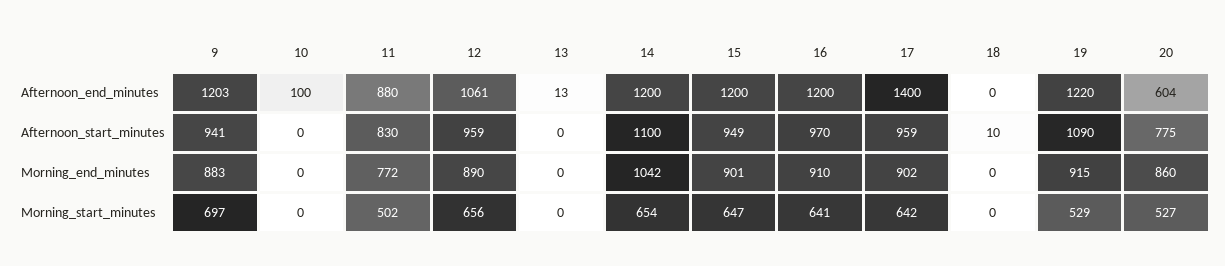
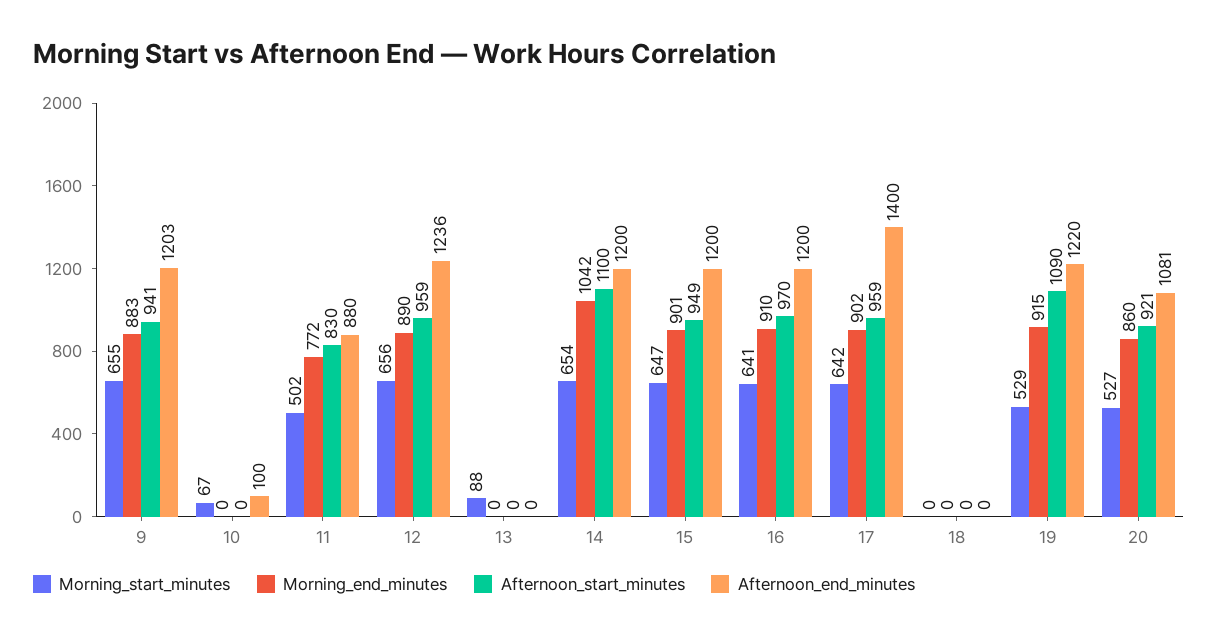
  {
    "Afternoon_end_minutes": {
      "9": 1203,
      "10": 100,
      "11": 880,
-     "12": 1061,
+     "12": 1236,
-     "13": 13,
+     "13": 0,
      "14": 1200,
      "15": 1200,
      "16": 1200,
      "17": 1400,
      "18": 0,
      "19": 1220,
-     "20": 604
+     "20": 1081
    },
    "Afternoon_start_minutes": {
      "9": 941,
      "10": 0,
      "11": 830,
      "12": 959,
      "13": 0,
      "14": 1100,
      "15": 949,
      "16": 970,
      "17": 959,
-     "18": 10,
+     "18": 0,
      "19": 1090,
-     "20": 775
+     "20": 921
    },
    "Morning_end_minutes": {
      "9": 883,
      "10": 0,
      "11": 772,
      "12": 890,
      "13": 0,
      "14": 1042,
      "15": 901,
      "16": 910,
      "17": 902,
      "18": 0,
      "19": 915,
      "20": 860
    },
    "Morning_start_minutes": {
-     "9": 697,
+     "9": 655,
-     "10": 0,
+     "10": 67,
      "11": 502,
      "12": 656,
-     "13": 0,
+     "13": 88,
      "14": 654,
      "15": 647,
      "16": 641,
      "17": 642,
      "18": 0,
      "19": 529,
      "20": 527
    }
  }

